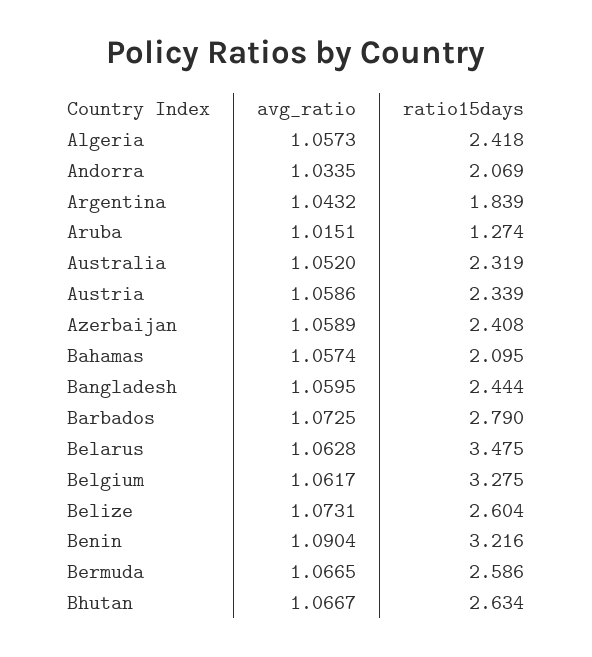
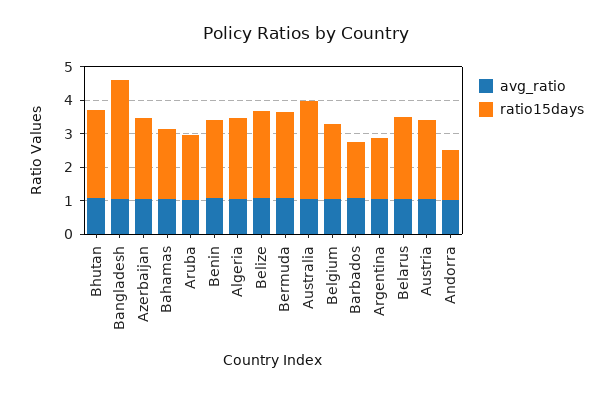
  {
    "avg_ratio": {
      "Algeria": 1.0573,
      "Andorra": 1.0335,
      "Argentina": 1.0432,
      "Aruba": 1.0151,
      "Australia": 1.052,
      "Austria": 1.0586,
      "Azerbaijan": 1.0589,
      "Bahamas": 1.0574,
      "Bangladesh": 1.0595,
      "Barbados": 1.0725,
      "Belarus": 1.0628,
      "Belgium": 1.0617,
      "Belize": 1.0731,
      "Benin": 1.0904,
      "Bermuda": 1.0665,
      "Bhutan": 1.0667
    },
    "ratio15days": {
      "Algeria": 2.418,
-     "Andorra": 2.069,
+     "Andorra": 1.5,
      "Argentina": 1.839,
-     "Aruba": 1.274,
+     "Aruba": 2,
-     "Australia": 2.319,
+     "Australia": 3,
      "Austria": 2.339,
      "Azerbaijan": 2.408,
      "Bahamas": 2.095,
-     "Bangladesh": 2.444,
+     "Bangladesh": 3.5,
-     "Barbados": 2.79,
+     "Barbados": 1.75,
-     "Belarus": 3.475,
+     "Belarus": 2.5,
-     "Belgium": 3.275,
+     "Belgium": 2.25,
      "Belize": 2.604,
-     "Benin": 3.216,
+     "Benin": 2.25,
      "Bermuda": 2.586,
      "Bhutan": 2.634
    }
  }

